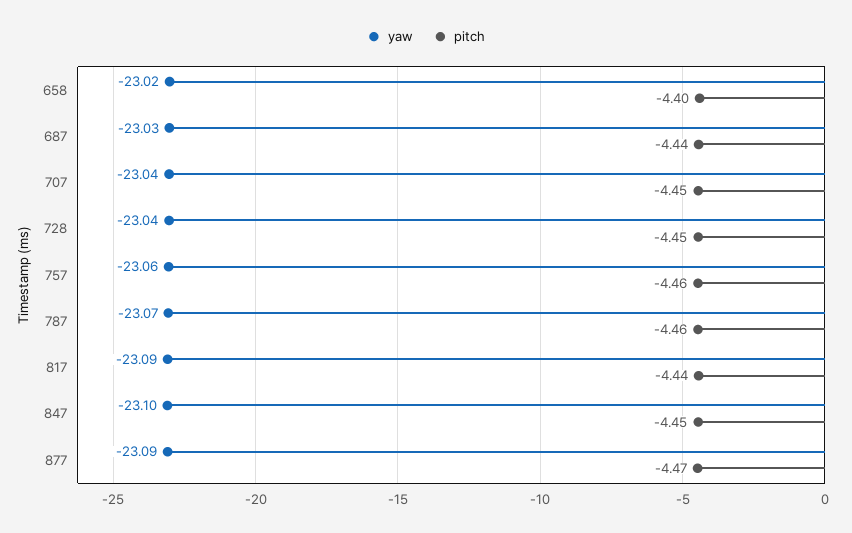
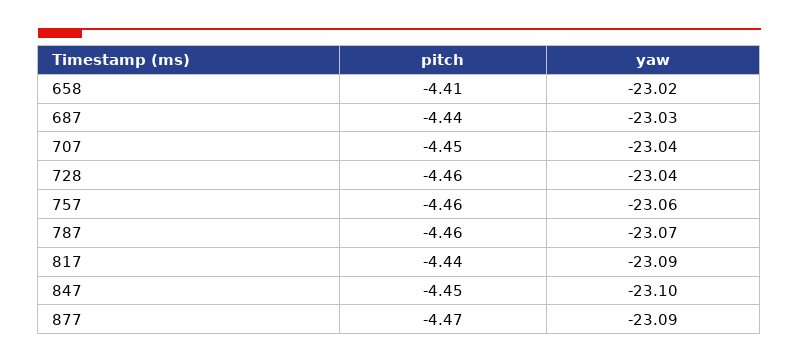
  {
    "yaw": {
      "658": -23.02,
      "687": -23.03,
      "707": -23.04,
      "728": -23.04,
      "757": -23.06,
      "787": -23.07,
      "817": -23.09,
      "847": -23.1,
      "877": -23.09
    },
    "pitch": {
-     "658": -4.4,
+     "658": -4.41,
      "687": -4.44,
      "707": -4.45,
-     "728": -4.45,
+     "728": -4.46,
      "757": -4.46,
      "787": -4.46,
      "817": -4.44,
      "847": -4.45,
      "877": -4.47
    }
  }

